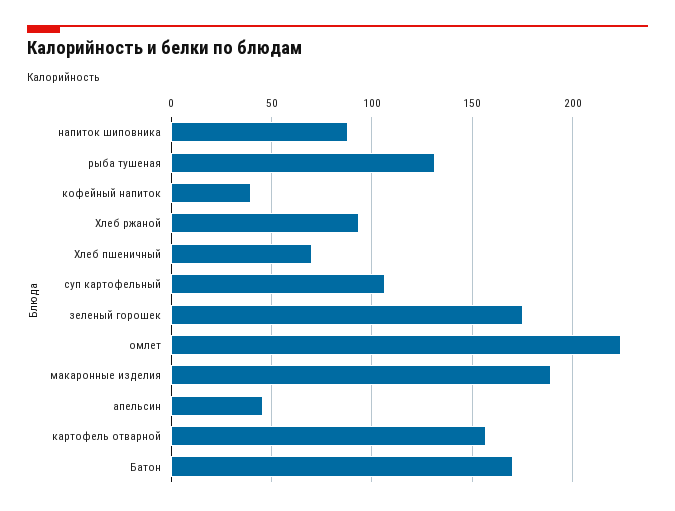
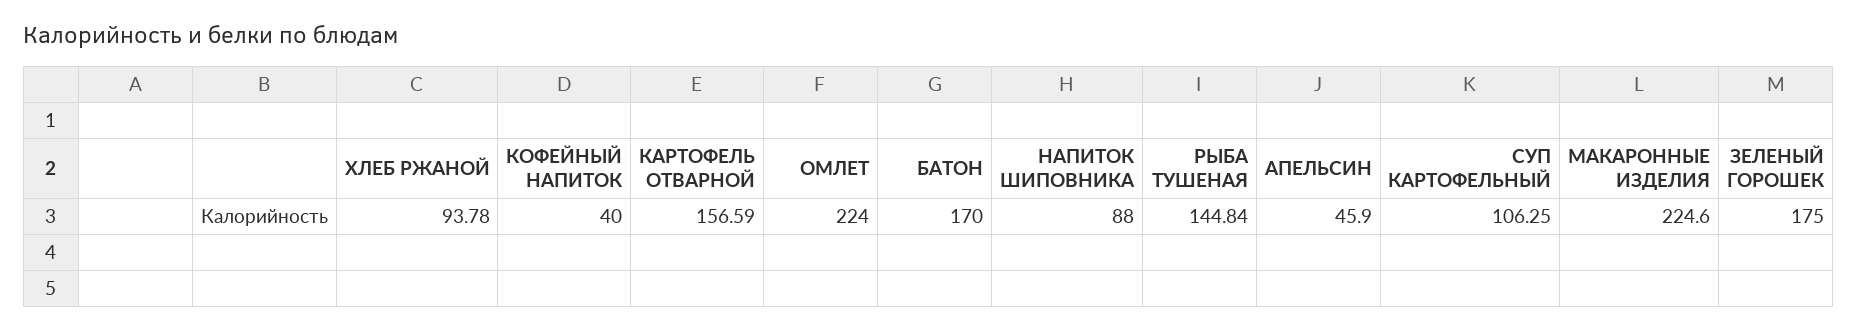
  {
    "напиток шиповника": 88,
-   "рыба тушеная": 130,
+   "рыба тушеная": 144.84,
    "кофейный напиток": 40,
    "Хлеб ржаной": 93.78,
-   "Хлеб пшеничный": 70,
    "суп картофельный": 106.25,
    "зеленый горошек": 175,
    "омлет": 224,
-   "макаронные изделия": 190,
+   "макаронные изделия": 224.6,
    "апельсин": 45.9,
    "картофель отварной": 156.59,
    "Батон": 170
  }

